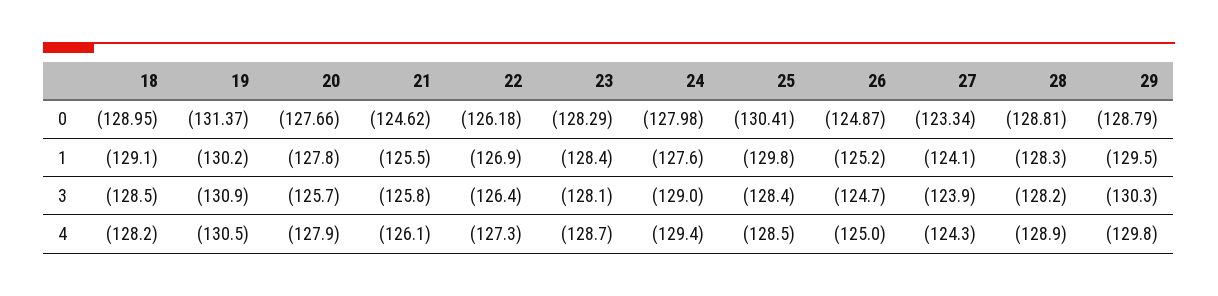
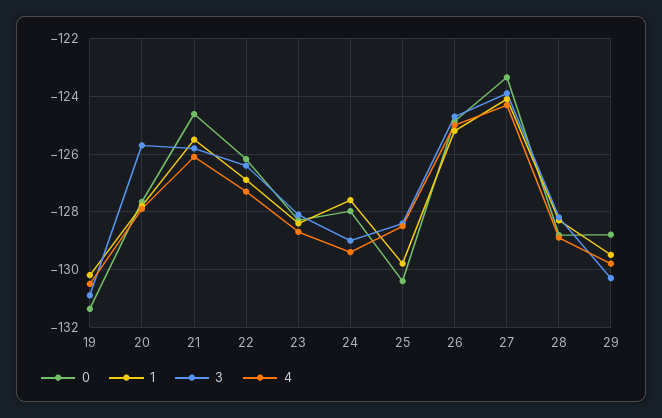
  {
    "0": {
-     "18": -128.95,
      "19": -131.37,
      "20": -127.66,
      "21": -124.62,
      "22": -126.18,
      "23": -128.29,
      "24": -127.98,
      "25": -130.41,
      "26": -124.87,
      "27": -123.34,
      "28": -128.81,
      "29": -128.79
    },
    "1": {
-     "18": -129.1,
      "19": -130.2,
      "20": -127.8,
      "21": -125.5,
      "22": -126.9,
      "23": -128.4,
      "24": -127.6,
      "25": -129.8,
      "26": -125.2,
      "27": -124.1,
      "28": -128.3,
      "29": -129.5
    },
    "3": {
-     "18": -128.5,
      "19": -130.9,
      "20": -125.7,
      "21": -125.8,
      "22": -126.4,
      "23": -128.1,
      "24": -129,
      "25": -128.4,
      "26": -124.7,
      "27": -123.9,
      "28": -128.2,
      "29": -130.3
    },
    "4": {
-     "18": -128.2,
      "19": -130.5,
      "20": -127.9,
      "21": -126.1,
      "22": -127.3,
      "23": -128.7,
      "24": -129.4,
      "25": -128.5,
      "26": -125,
      "27": -124.3,
      "28": -128.9,
      "29": -129.8
    }
  }

